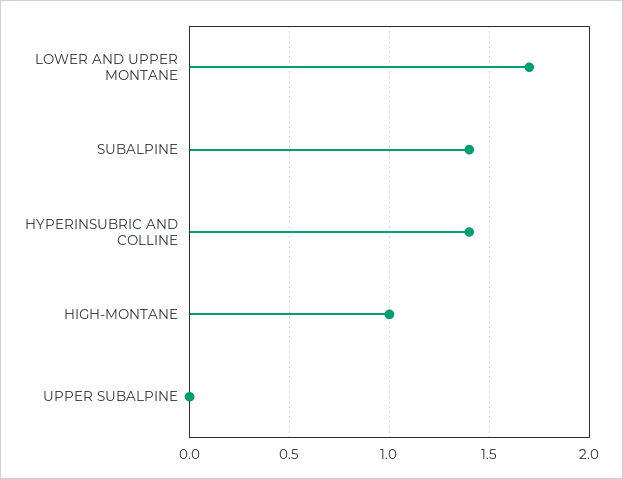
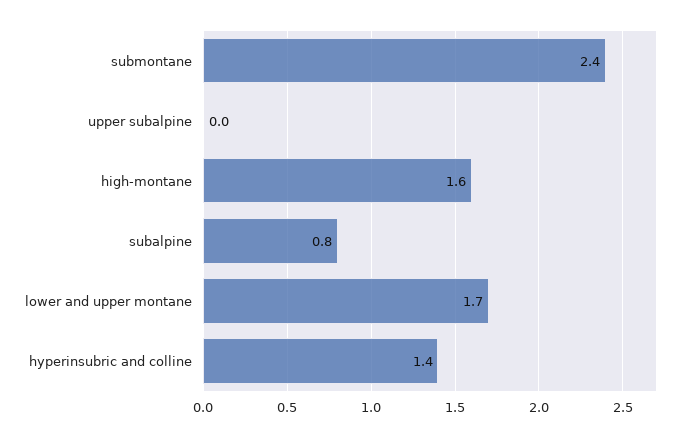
  {
    "LOWER AND UPPER MONTANE": 1.7,
-   "SUBALPINE": 1.4,
+   "SUBALPINE": 0.8,
    "HYPERINSUBRIC AND COLLINE": 1.4,
-   "HIGH-MONTANE": 1,
+   "HIGH-MONTANE": 1.6,
-   "UPPER SUBALPINE": 0
+   "UPPER SUBALPINE": 0,
+   "submontane": 2.4
  }

